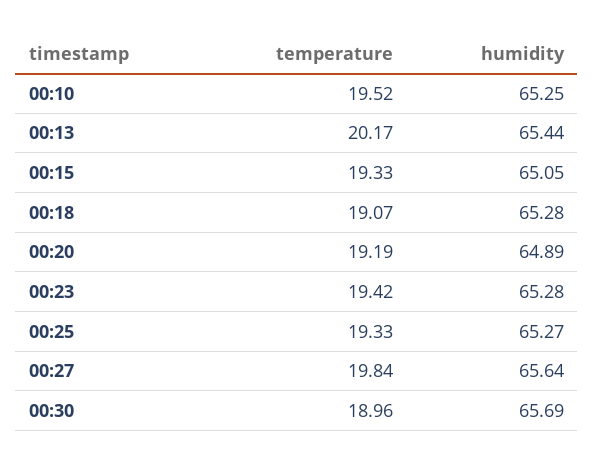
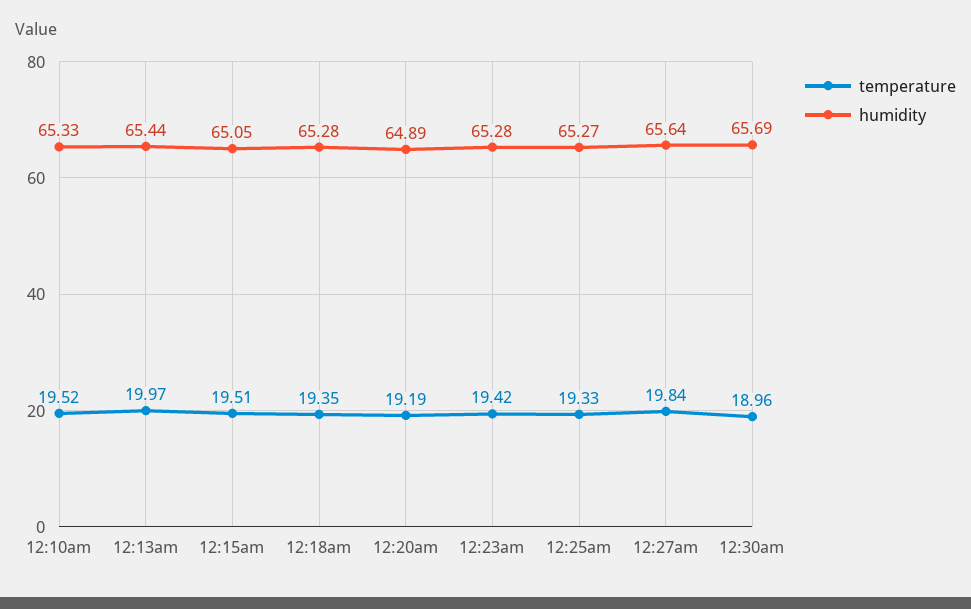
  {
    "temperature": {
      "00:10": 19.52,
-     "00:13": 20.17,
+     "00:13": 19.97,
-     "00:15": 19.33,
+     "00:15": 19.51,
-     "00:18": 19.07,
+     "00:18": 19.35,
      "00:20": 19.19,
      "00:23": 19.42,
      "00:25": 19.33,
      "00:27": 19.84,
      "00:30": 18.96
    },
    "humidity": {
-     "00:10": 65.25,
+     "00:10": 65.33,
      "00:13": 65.44,
      "00:15": 65.05,
      "00:18": 65.28,
      "00:20": 64.89,
      "00:23": 65.28,
      "00:25": 65.27,
      "00:27": 65.64,
      "00:30": 65.69
    }
  }

